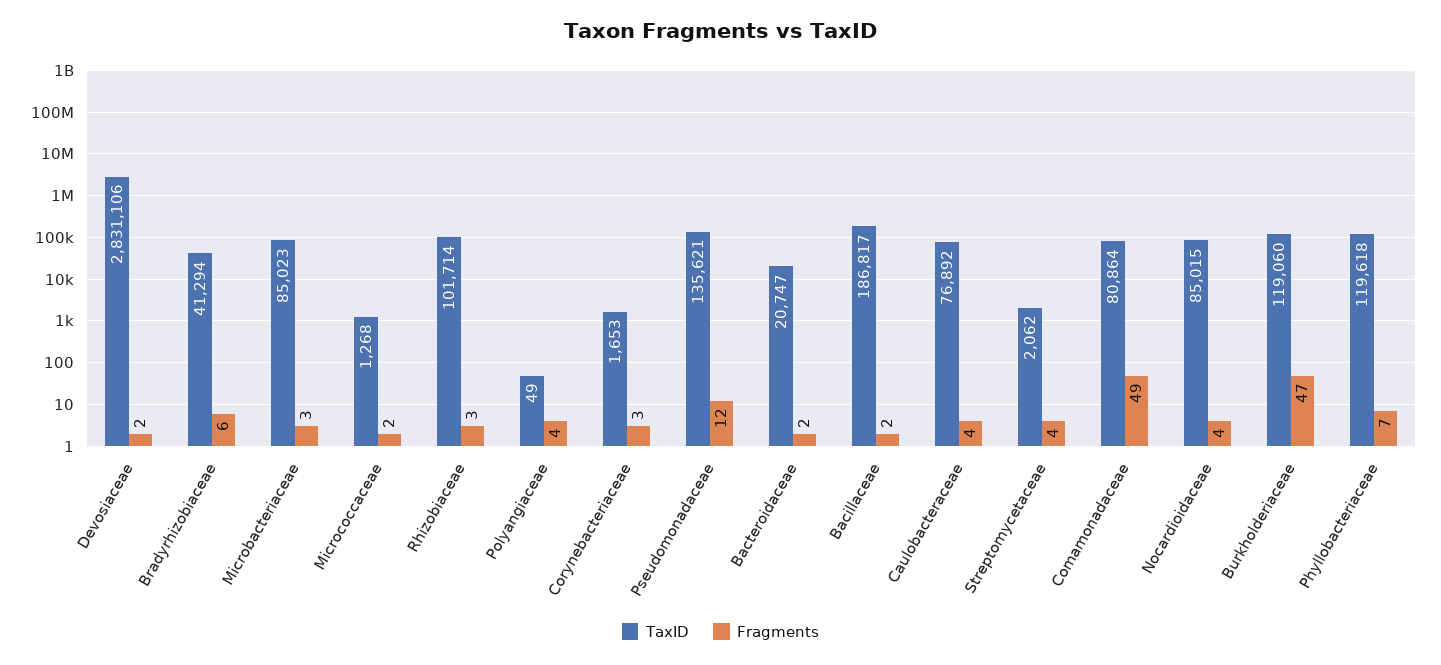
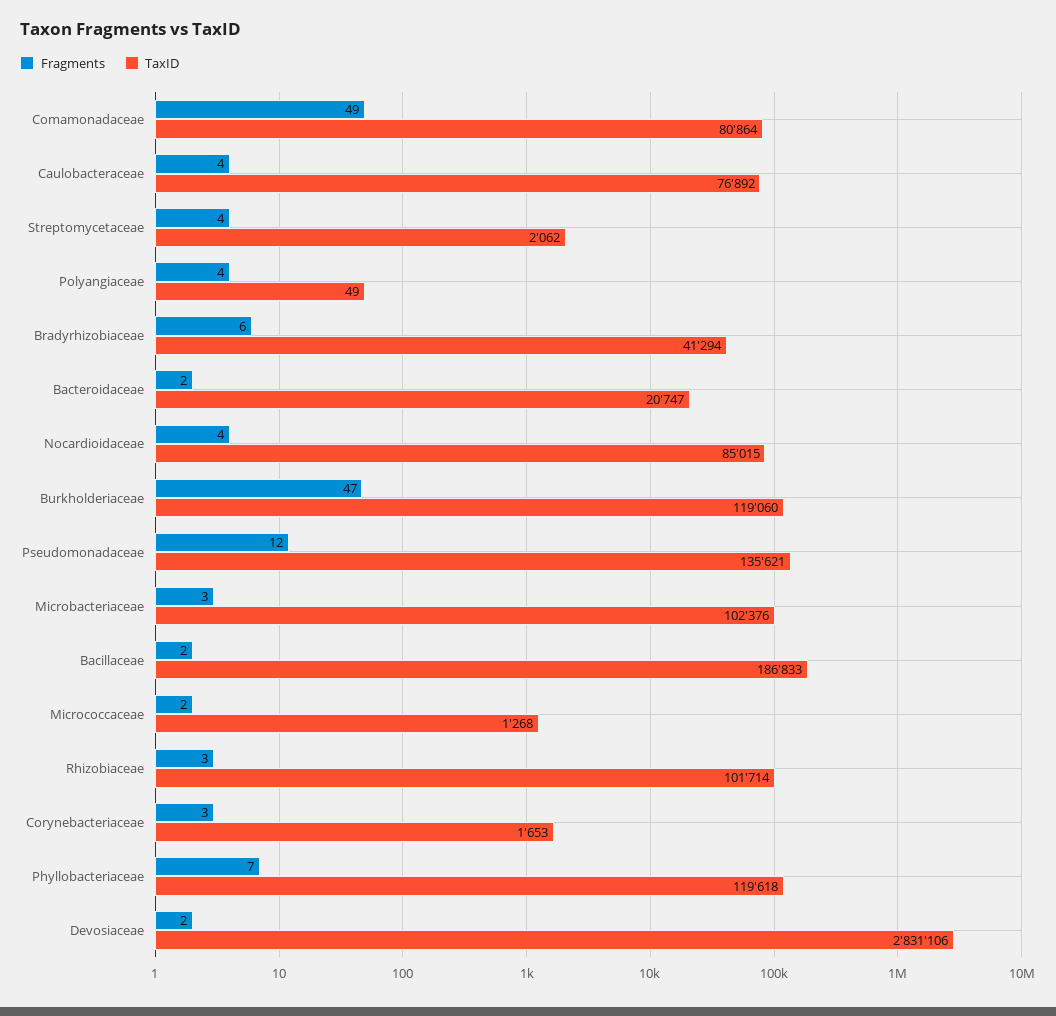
  {
    "TaxID": {
      "Devosiaceae": 2831106,
      "Bradyrhizobiaceae": 41294,
-     "Microbacteriaceae": 85023,
+     "Microbacteriaceae": 102376,
      "Micrococcaceae": 1268,
      "Rhizobiaceae": 101714,
      "Polyangiaceae": 49,
      "Corynebacteriaceae": 1653,
      "Pseudomonadaceae": 135621,
      "Bacteroidaceae": 20747,
-     "Bacillaceae": 186817,
+     "Bacillaceae": 186833,
      "Caulobacteraceae": 76892,
      "Streptomycetaceae": 2062,
      "Comamonadaceae": 80864,
      "Nocardioidaceae": 85015,
      "Burkholderiaceae": 119060,
      "Phyllobacteriaceae": 119618
    },
    "Fragments": {
      "Devosiaceae": 2,
      "Bradyrhizobiaceae": 6,
      "Microbacteriaceae": 3,
      "Micrococcaceae": 2,
      "Rhizobiaceae": 3,
      "Polyangiaceae": 4,
      "Corynebacteriaceae": 3,
      "Pseudomonadaceae": 12,
      "Bacteroidaceae": 2,
      "Bacillaceae": 2,
      "Caulobacteraceae": 4,
      "Streptomycetaceae": 4,
      "Comamonadaceae": 49,
      "Nocardioidaceae": 4,
      "Burkholderiaceae": 47,
      "Phyllobacteriaceae": 7
    }
  }

